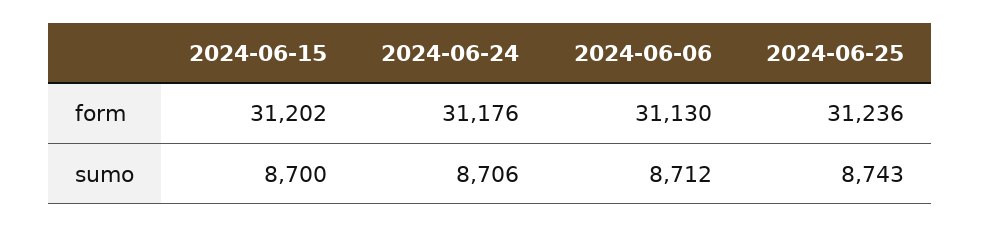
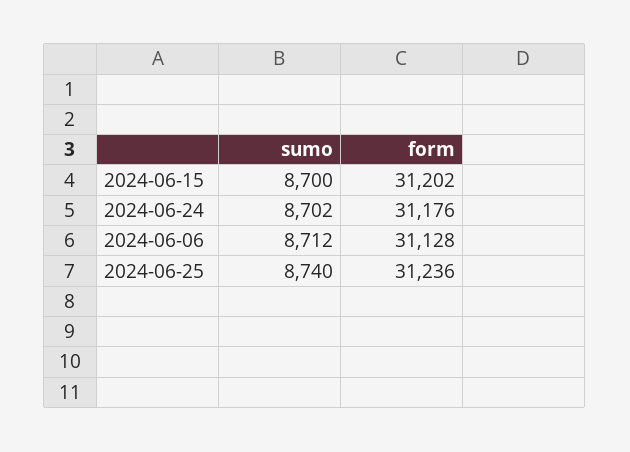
  {
    "2024-06-15": {
      "form": 31202,
      "sumo": 8700
    },
    "2024-06-24": {
      "form": 31176,
-     "sumo": 8706
+     "sumo": 8702
    },
    "2024-06-06": {
-     "form": 31130,
+     "form": 31128,
      "sumo": 8712
    },
    "2024-06-25": {
      "form": 31236,
-     "sumo": 8743
+     "sumo": 8740
    }
  }

